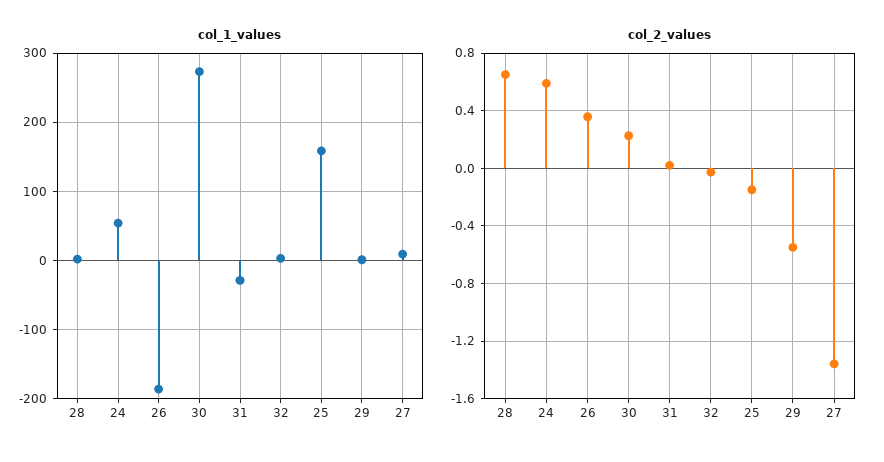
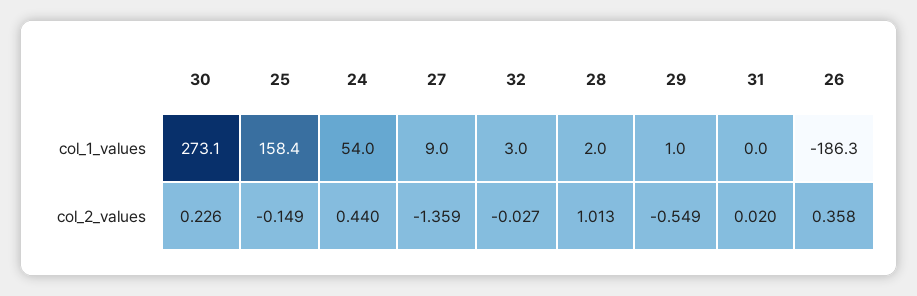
  {
    "col_1_values": {
      "28": 2,
      "24": 54,
      "26": -186.3,
      "30": 273.1,
-     "31": -30,
+     "31": 0,
      "32": 3,
      "25": 158.4,
      "29": 1,
      "27": 9
    },
    "col_2_values": {
-     "28": 0.65,
+     "28": 1.013,
-     "24": 0.6,
+     "24": 0.44,
      "26": 0.358,
      "30": 0.226,
      "31": 0.02,
      "32": -0.027,
      "25": -0.149,
      "29": -0.549,
      "27": -1.359
    }
  }

